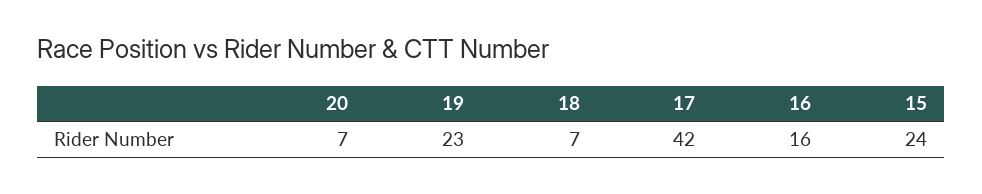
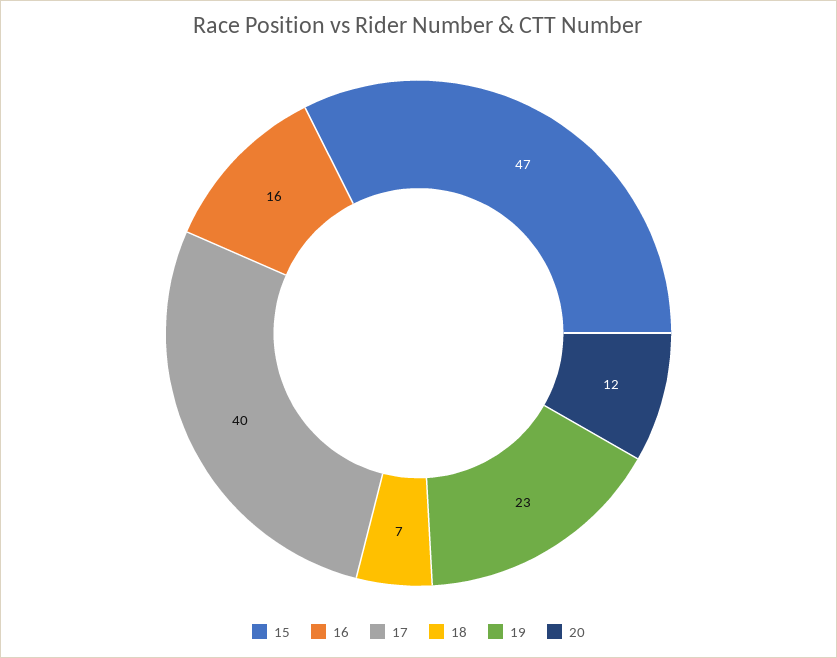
  {
-   "20": 7,
+   "20": 12,
    "19": 23,
    "18": 7,
-   "17": 42,
+   "17": 40,
    "16": 16,
-   "15": 24
+   "15": 47
  }

